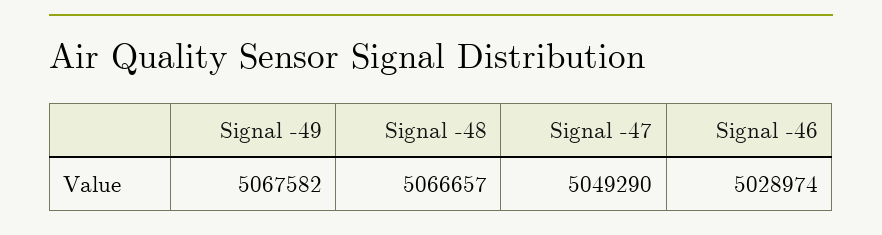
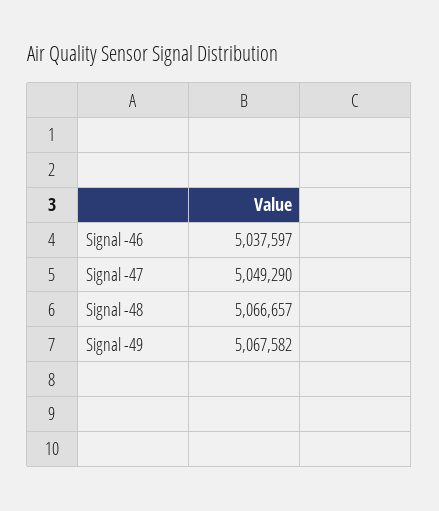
  {
    "Signal -49": 5067582,
    "Signal -48": 5066657,
    "Signal -47": 5049290,
-   "Signal -46": 5028974
+   "Signal -46": 5037597
  }

